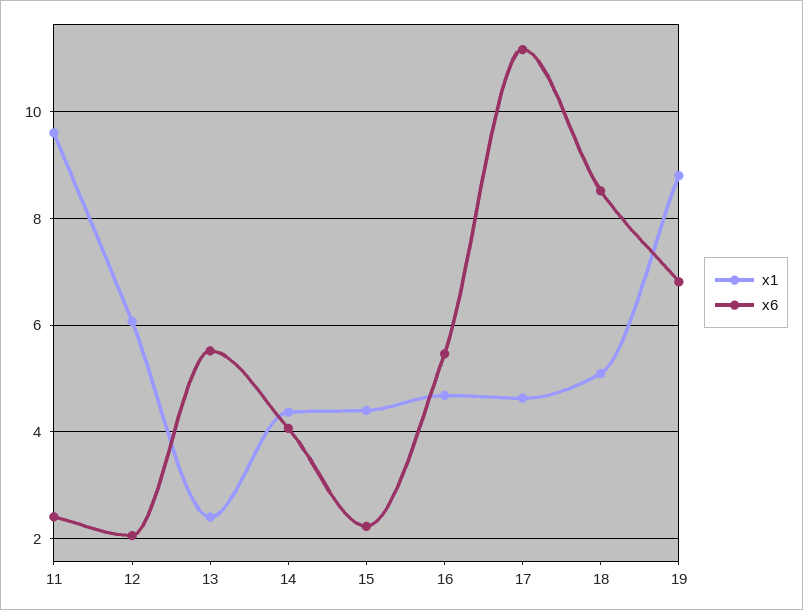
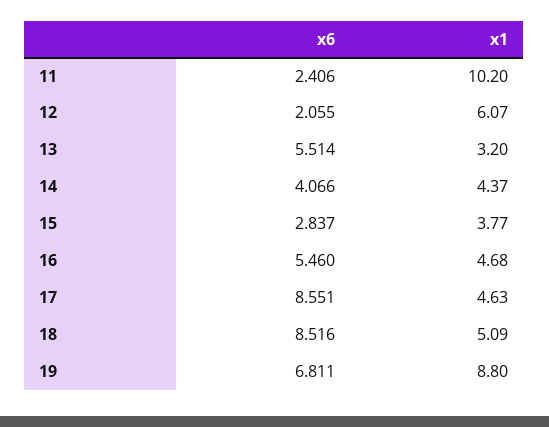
  {
    "x1": {
-     "11": 9.6,
+     "11": 10.2,
      "12": 6.07,
-     "13": 2.4,
+     "13": 3.2,
      "14": 4.37,
-     "15": 4.4,
+     "15": 3.77,
      "16": 4.68,
      "17": 4.63,
      "18": 5.09,
      "19": 8.8
    },
    "x6": {
      "11": 2.406,
      "12": 2.055,
      "13": 5.514,
      "14": 4.066,
-     "15": 2.2,
+     "15": 2.837,
      "16": 5.46,
-     "17": 11.2,
+     "17": 8.551,
      "18": 8.516,
      "19": 6.811
    }
  }

